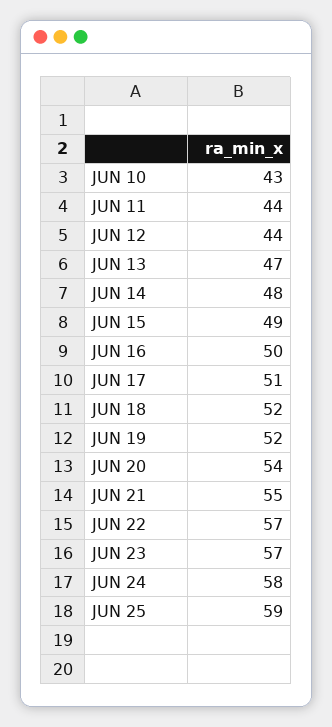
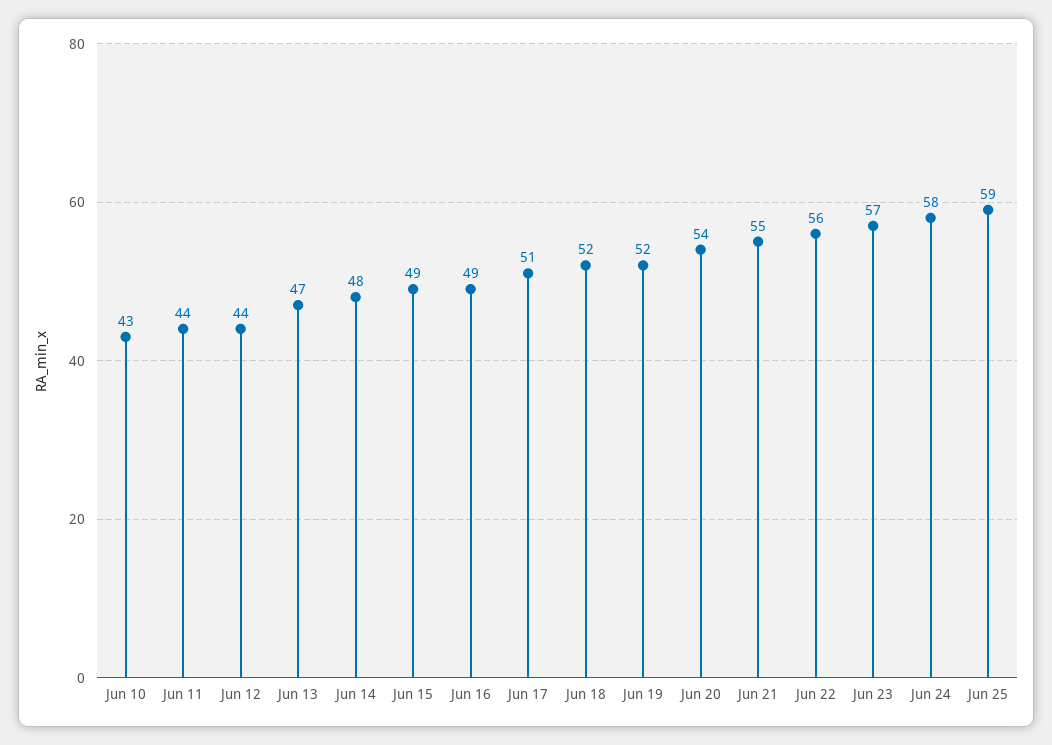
  {
    "JUN 10": 43,
    "JUN 11": 44,
    "JUN 12": 44,
    "JUN 13": 47,
    "JUN 14": 48,
    "JUN 15": 49,
-   "JUN 16": 50,
+   "JUN 16": 49,
    "JUN 17": 51,
    "JUN 18": 52,
    "JUN 19": 52,
    "JUN 20": 54,
    "JUN 21": 55,
-   "JUN 22": 57,
+   "JUN 22": 56,
    "JUN 23": 57,
    "JUN 24": 58,
    "JUN 25": 59
  }

